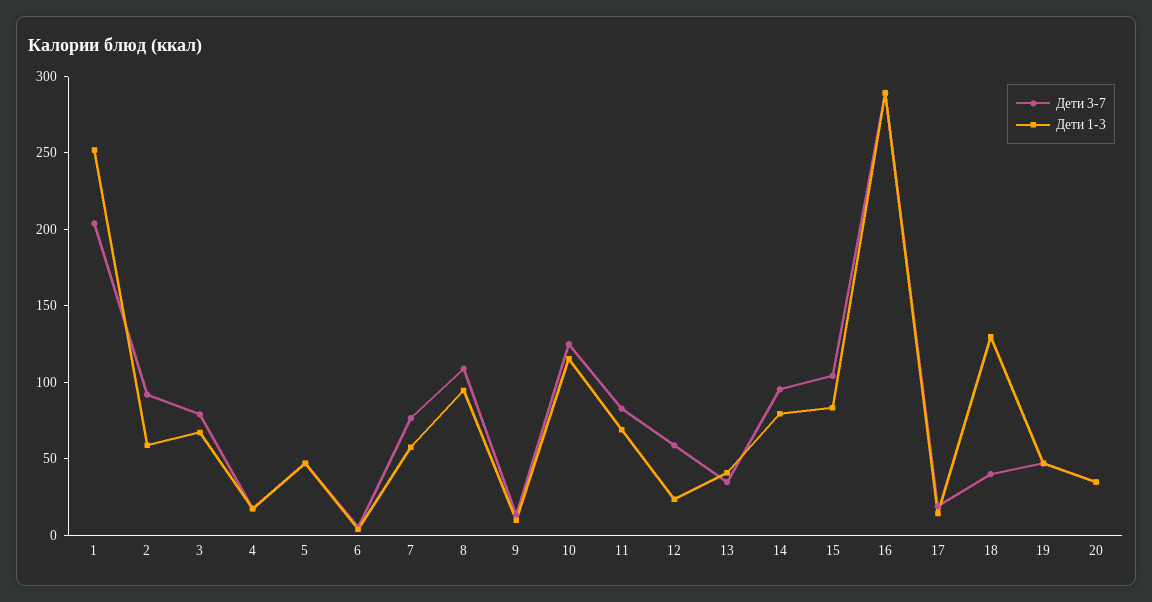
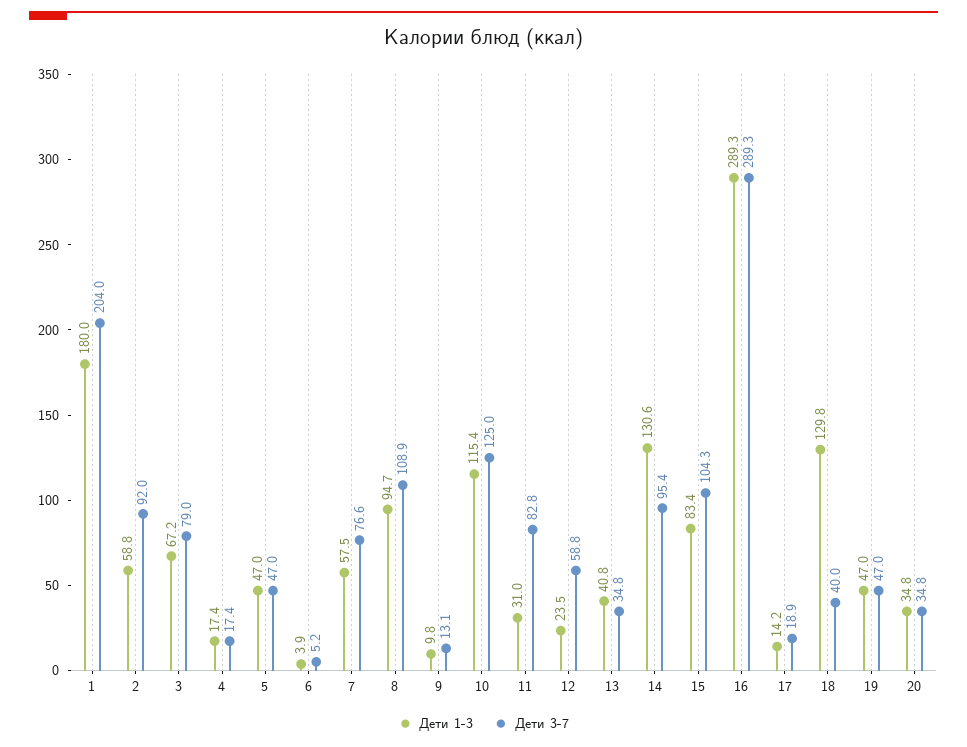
  {
    "Дети 3-7": {
      "1": 204,
      "2": 92,
      "3": 79,
      "4": 17.4,
      "5": 47,
      "6": 5.2,
      "7": 76.6,
      "8": 108.9,
      "9": 13.1,
      "10": 125,
      "11": 82.8,
      "12": 58.8,
      "13": 34.8,
      "14": 95.4,
      "15": 104.3,
      "16": 289.3,
      "17": 18.9,
      "18": 40,
      "19": 47,
      "20": 34.8
    },
    "Дети 1-3": {
-     "1": 250,
+     "1": 180,
      "2": 58.8,
      "3": 67.2,
      "4": 17.4,
      "5": 47,
      "6": 3.9,
      "7": 57.5,
      "8": 94.7,
      "9": 9.8,
      "10": 115.4,
-     "11": 70,
+     "11": 31,
      "12": 23.5,
      "13": 40.8,
-     "14": 80,
+     "14": 130.6,
      "15": 83.4,
      "16": 289.3,
      "17": 14.2,
      "18": 129.8,
      "19": 47,
      "20": 34.8
    }
  }

